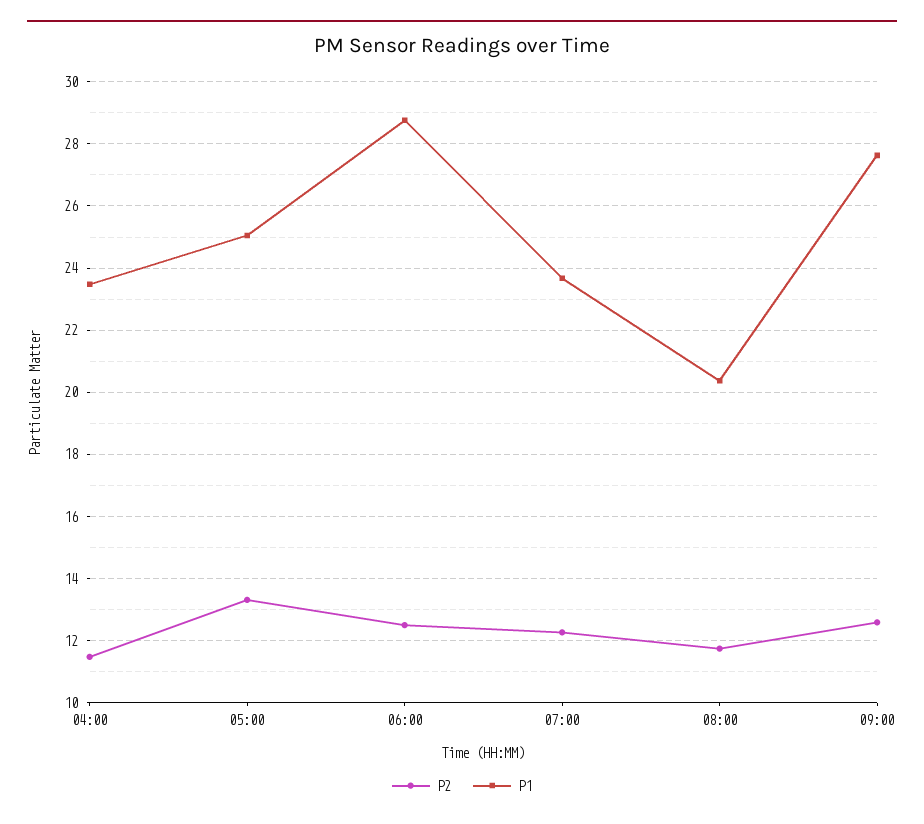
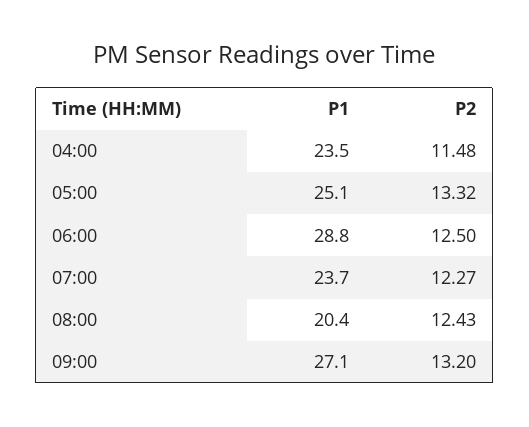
  {
    "P2": {
      "04:00": 11.48,
      "05:00": 13.32,
      "06:00": 12.5,
      "07:00": 12.27,
-     "08:00": 11.8,
+     "08:00": 12.43,
-     "09:00": 12.6
+     "09:00": 13.2
    },
    "P1": {
      "04:00": 23.5,
      "05:00": 25.1,
      "06:00": 28.8,
      "07:00": 23.7,
      "08:00": 20.4,
-     "09:00": 27.6
+     "09:00": 27.1
    }
  }

